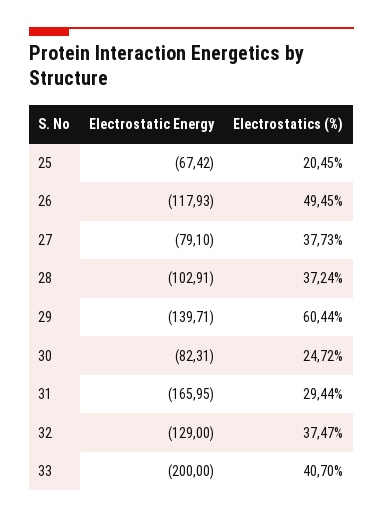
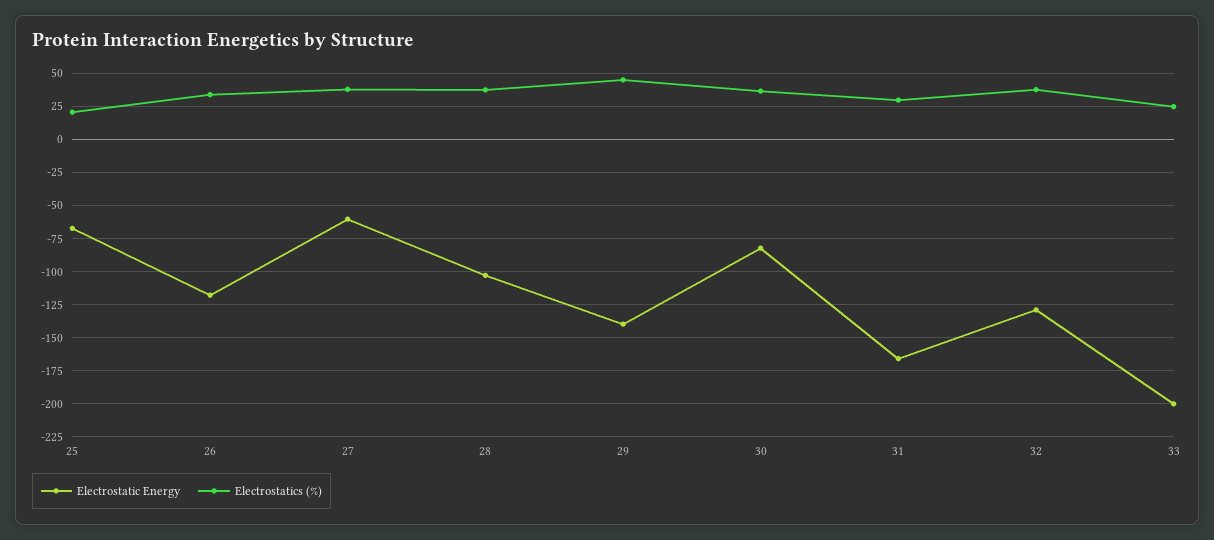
  {
    "Electrostatic Energy": {
      "25": -67.42,
      "26": -117.93,
-     "27": -79.1,
+     "27": -60,
      "28": -102.91,
      "29": -139.71,
      "30": -82.31,
      "31": -165.95,
      "32": -129,
      "33": -200
    },
    "Electrostatics (%)": {
      "25": 20.45,
-     "26": 49.45,
+     "26": 35,
      "27": 37.73,
      "28": 37.24,
-     "29": 60.44,
+     "29": 45,
-     "30": 24.72,
+     "30": 35,
      "31": 29.44,
      "32": 37.47,
-     "33": 40.7
+     "33": 25
    }
  }

